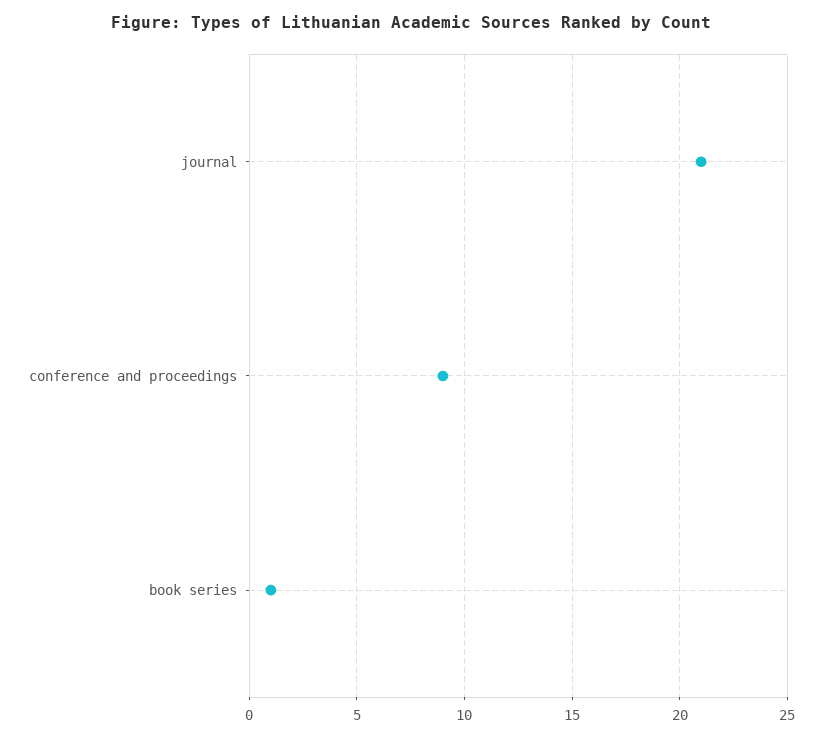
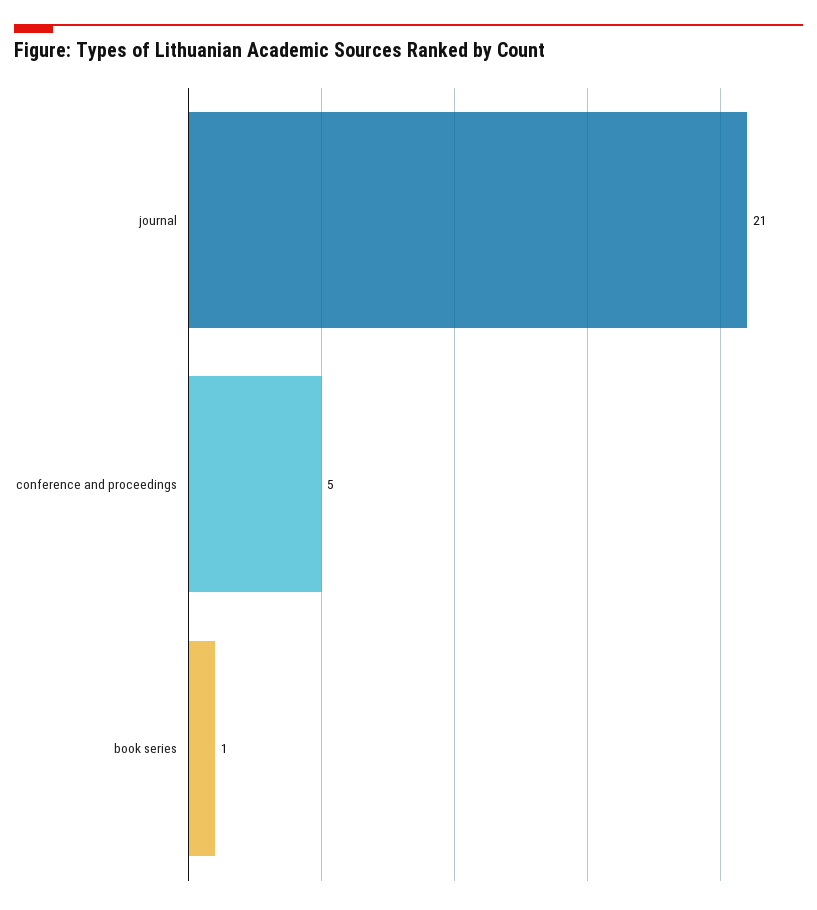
  {
    "journal": 21,
-   "conference and proceedings": 9,
+   "conference and proceedings": 5,
    "book series": 1
  }

